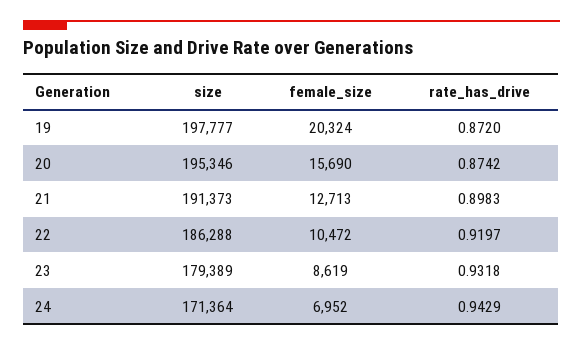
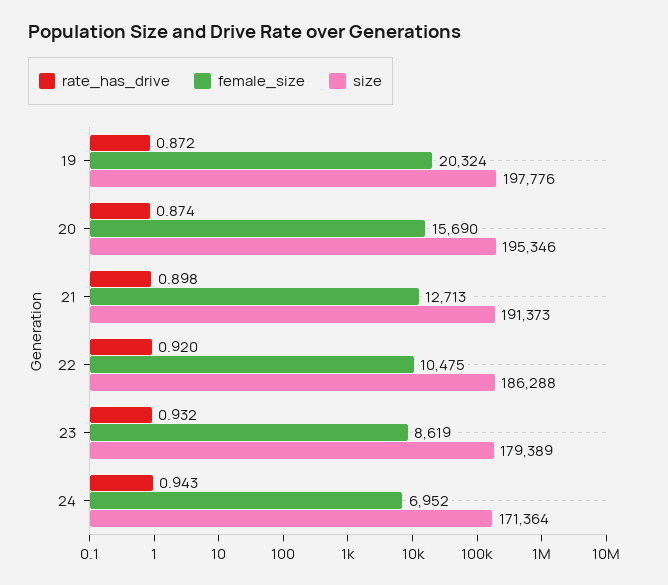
  {
    "size": {
-     "19": 197777,
+     "19": 197776,
      "20": 195346,
      "21": 191373,
      "22": 186288,
      "23": 179389,
      "24": 171364
    },
    "female_size": {
      "19": 20324,
      "20": 15690,
      "21": 12713,
-     "22": 10472,
+     "22": 10475,
      "23": 8619,
      "24": 6952
    },
    "rate_has_drive": {
      "19": 0.872,
      "20": 0.8742,
      "21": 0.8983,
      "22": 0.9197,
      "23": 0.9318,
      "24": 0.9429
    }
  }

